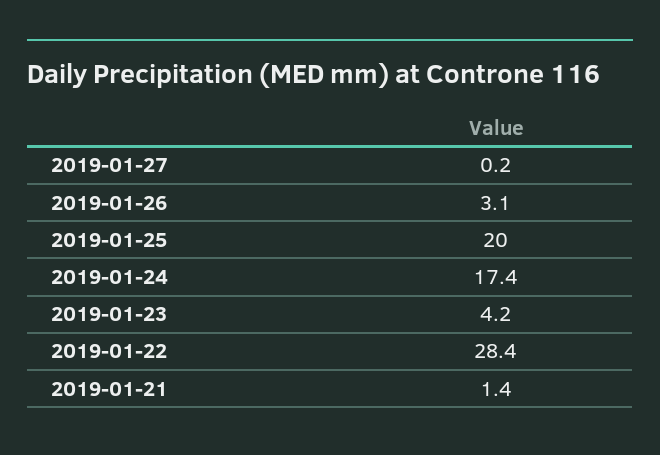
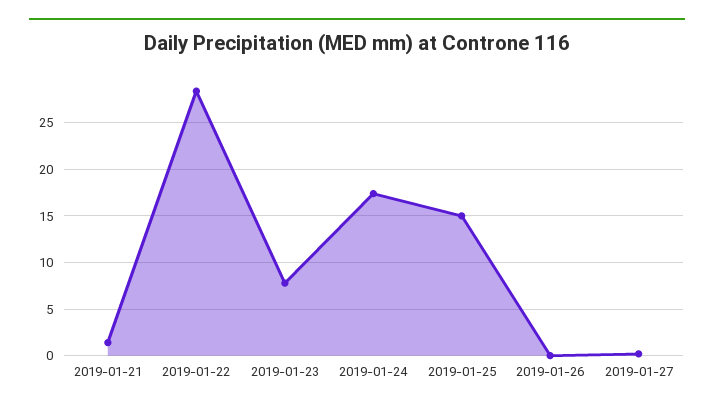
  {
    "2019-01-27": 0.2,
-   "2019-01-26": 3.1,
+   "2019-01-26": 0,
-   "2019-01-25": 20,
+   "2019-01-25": 15,
    "2019-01-24": 17.4,
-   "2019-01-23": 4.2,
+   "2019-01-23": 8,
    "2019-01-22": 28.4,
    "2019-01-21": 1.4
  }

